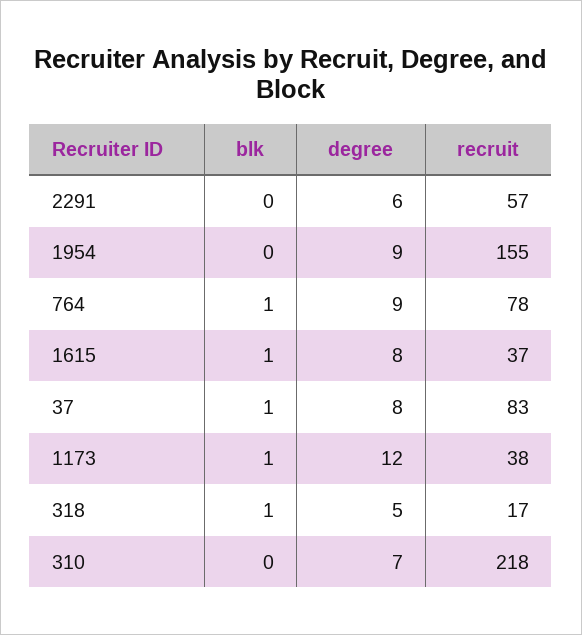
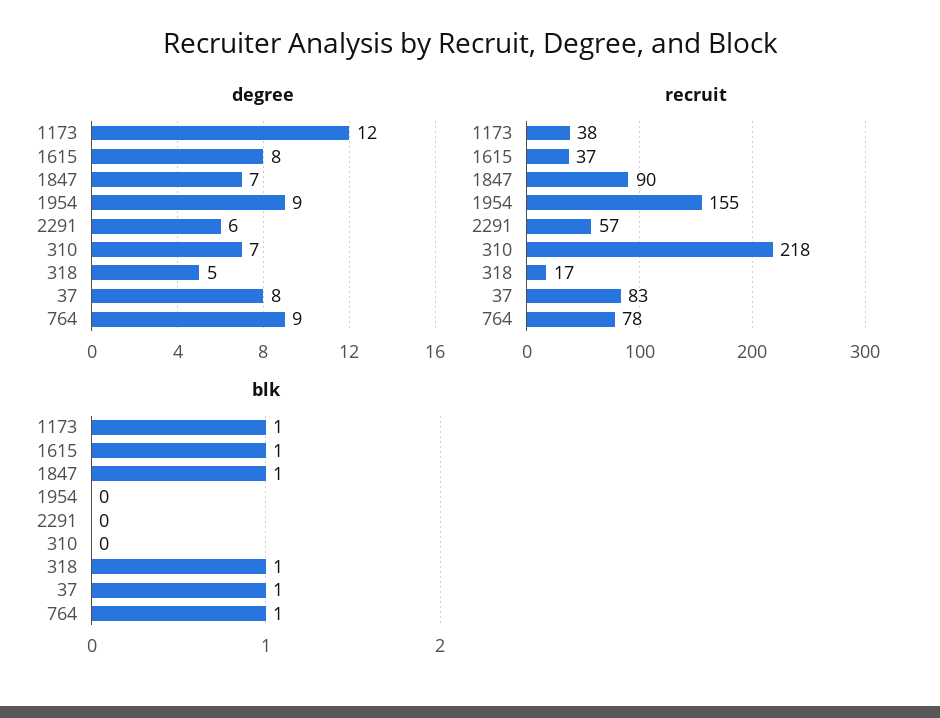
  {
    "blk": {
      "2291": 0,
      "1954": 0,
      "764": 1,
      "1615": 1,
      "37": 1,
      "1173": 1,
      "318": 1,
-     "310": 0
+     "310": 0,
+     "1847": 1
    },
    "degree": {
      "2291": 6,
      "1954": 9,
      "764": 9,
      "1615": 8,
      "37": 8,
      "1173": 12,
      "318": 5,
-     "310": 7
+     "310": 7,
+     "1847": 7
    },
    "recruit": {
      "2291": 57,
      "1954": 155,
      "764": 78,
      "1615": 37,
      "37": 83,
      "1173": 38,
      "318": 17,
-     "310": 218
+     "310": 218,
+     "1847": 90
    }
  }

